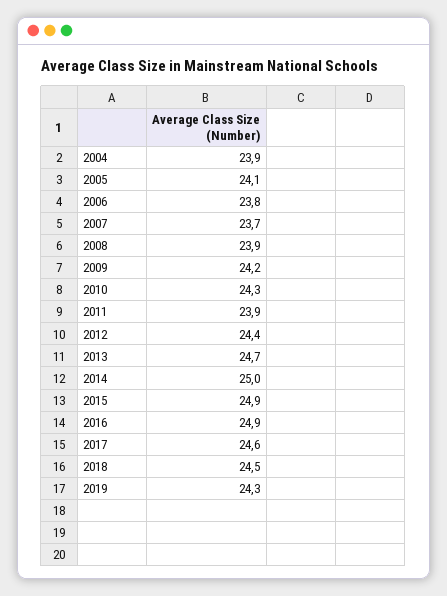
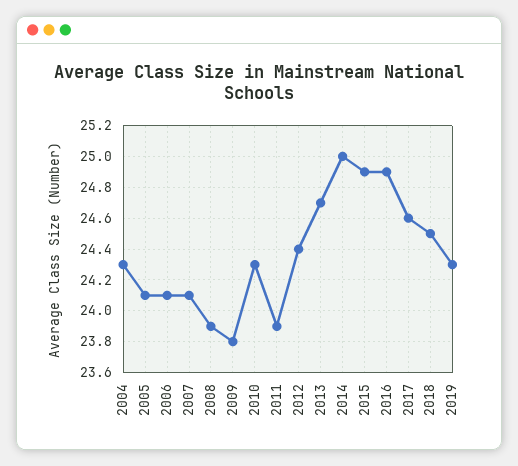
  {
-   "2004": 23.9,
+   "2004": 24.3,
    "2005": 24.1,
-   "2006": 23.8,
+   "2006": 24.1,
-   "2007": 23.7,
+   "2007": 24.1,
    "2008": 23.9,
-   "2009": 24.2,
+   "2009": 23.8,
    "2010": 24.3,
    "2011": 23.9,
    "2012": 24.4,
    "2013": 24.7,
    "2014": 25,
    "2015": 24.9,
    "2016": 24.9,
    "2017": 24.6,
    "2018": 24.5,
    "2019": 24.3
  }

